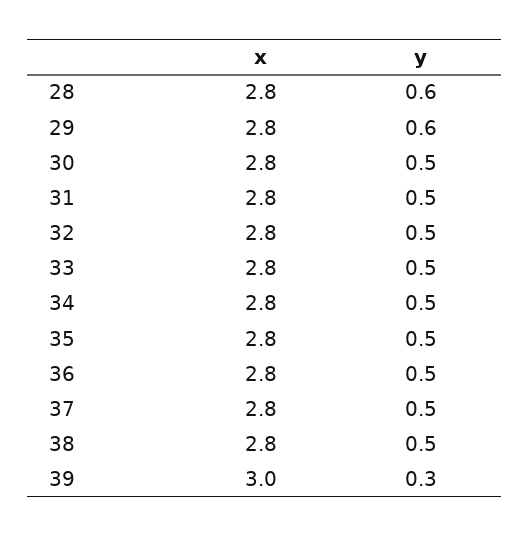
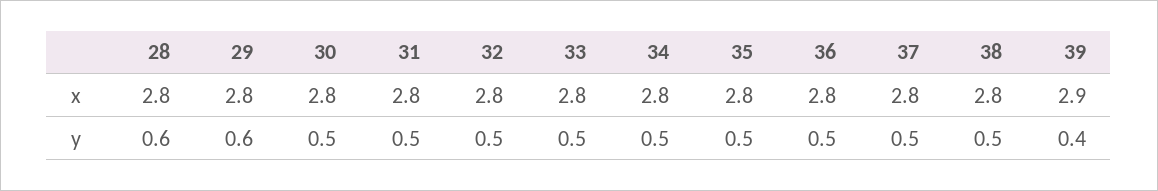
  {
    "x": {
      "28": 2.8,
      "29": 2.8,
      "30": 2.8,
      "31": 2.8,
      "32": 2.8,
      "33": 2.8,
      "34": 2.8,
      "35": 2.8,
      "36": 2.8,
      "37": 2.8,
      "38": 2.8,
-     "39": 3
+     "39": 2.9
    },
    "y": {
      "28": 0.6,
      "29": 0.6,
      "30": 0.5,
      "31": 0.5,
      "32": 0.5,
      "33": 0.5,
      "34": 0.5,
      "35": 0.5,
      "36": 0.5,
      "37": 0.5,
      "38": 0.5,
-     "39": 0.3
+     "39": 0.4
    }
  }

